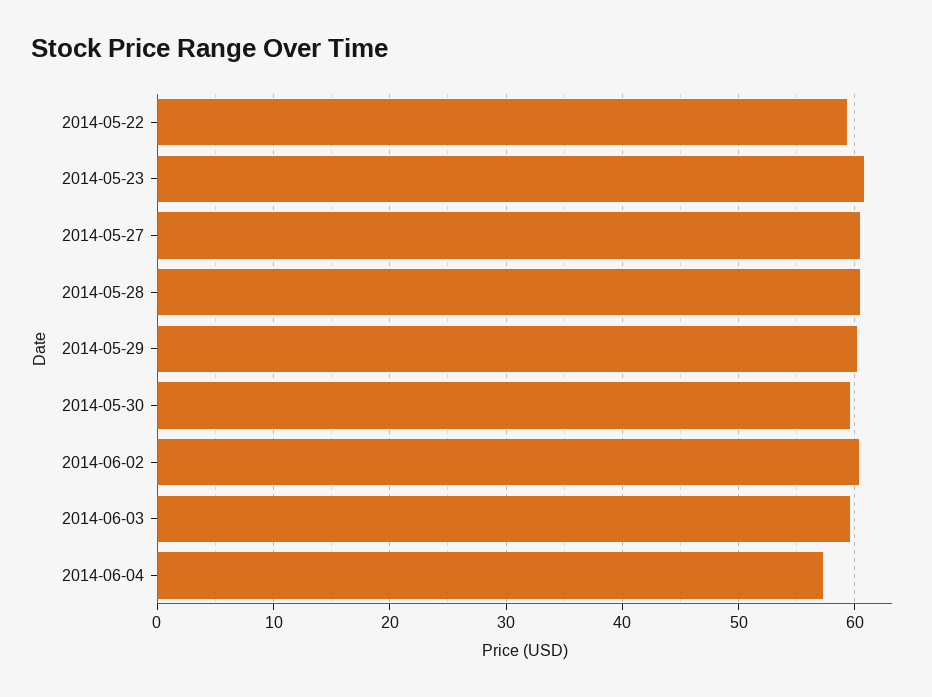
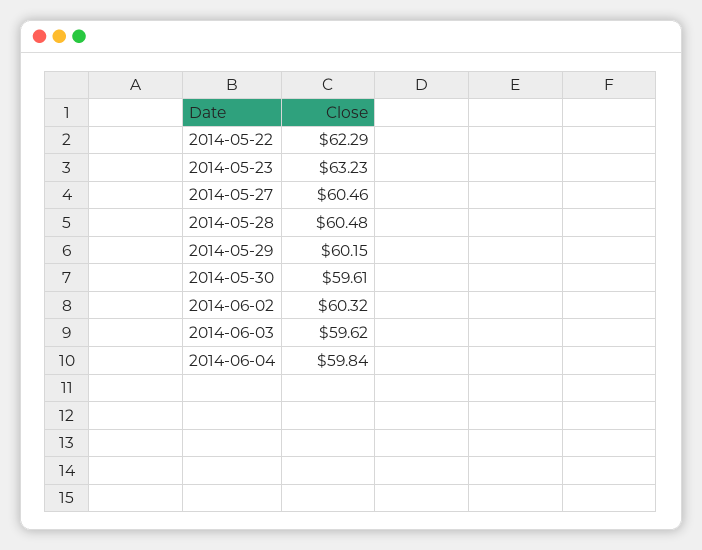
  {
-   "2014-05-22": 59,
+   "2014-05-22": 62.29,
-   "2014-05-23": 61,
+   "2014-05-23": 63.23,
    "2014-05-27": 60.46,
    "2014-05-28": 60.48,
    "2014-05-29": 60.15,
    "2014-05-30": 59.61,
    "2014-06-02": 60.32,
    "2014-06-03": 59.62,
-   "2014-06-04": 57
+   "2014-06-04": 59.84
  }

